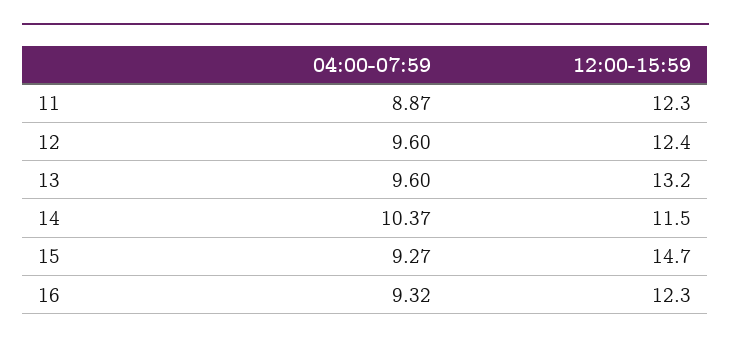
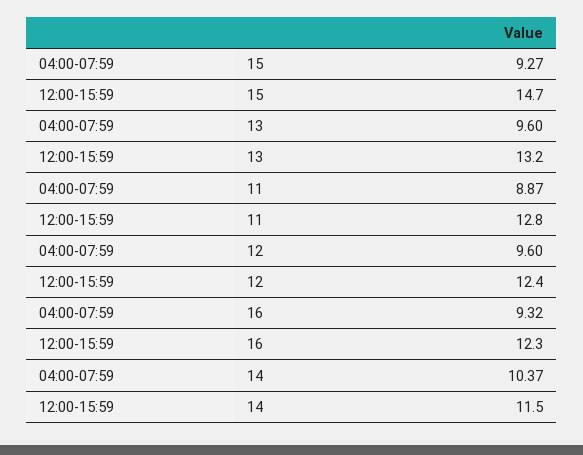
  {
    "04:00-07:59": {
      "11": 8.87,
      "12": 9.6,
      "13": 9.6,
      "14": 10.37,
      "15": 9.27,
      "16": 9.32
    },
    "12:00-15:59": {
-     "11": 12.3,
+     "11": 12.8,
      "12": 12.4,
      "13": 13.2,
      "14": 11.5,
      "15": 14.7,
      "16": 12.3
    }
  }

